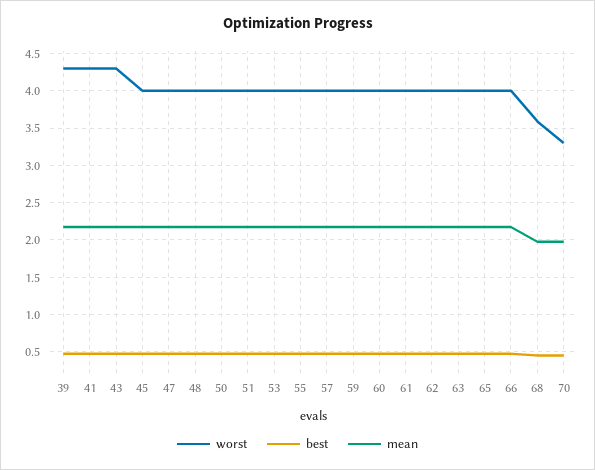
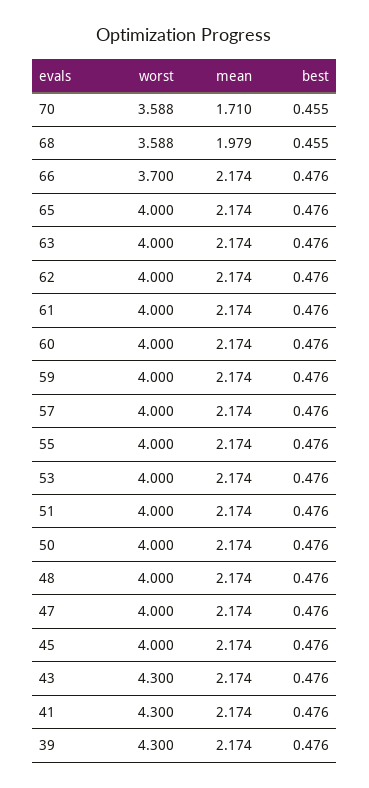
  {
    "worst": {
      "39": 4.3,
      "41": 4.3,
      "43": 4.3,
      "45": 4,
      "47": 4,
      "48": 4,
      "50": 4,
      "51": 4,
      "53": 4,
      "55": 4,
      "57": 4,
      "59": 4,
      "60": 4,
      "61": 4,
      "62": 4,
      "63": 4,
      "65": 4,
-     "66": 4,
+     "66": 3.7,
      "68": 3.588,
-     "70": 3.3
+     "70": 3.588
    },
    "best": {
      "39": 0.476,
      "41": 0.476,
      "43": 0.476,
      "45": 0.476,
      "47": 0.476,
      "48": 0.476,
      "50": 0.476,
      "51": 0.476,
      "53": 0.476,
      "55": 0.476,
      "57": 0.476,
      "59": 0.476,
      "60": 0.476,
      "61": 0.476,
      "62": 0.476,
      "63": 0.476,
      "65": 0.476,
      "66": 0.476,
      "68": 0.455,
      "70": 0.455
    },
    "mean": {
      "39": 2.174,
      "41": 2.174,
      "43": 2.174,
      "45": 2.174,
      "47": 2.174,
      "48": 2.174,
      "50": 2.174,
      "51": 2.174,
      "53": 2.174,
      "55": 2.174,
      "57": 2.174,
      "59": 2.174,
      "60": 2.174,
      "61": 2.174,
      "62": 2.174,
      "63": 2.174,
      "65": 2.174,
      "66": 2.174,
      "68": 1.979,
-     "70": 2
+     "70": 1.71
    }
  }

